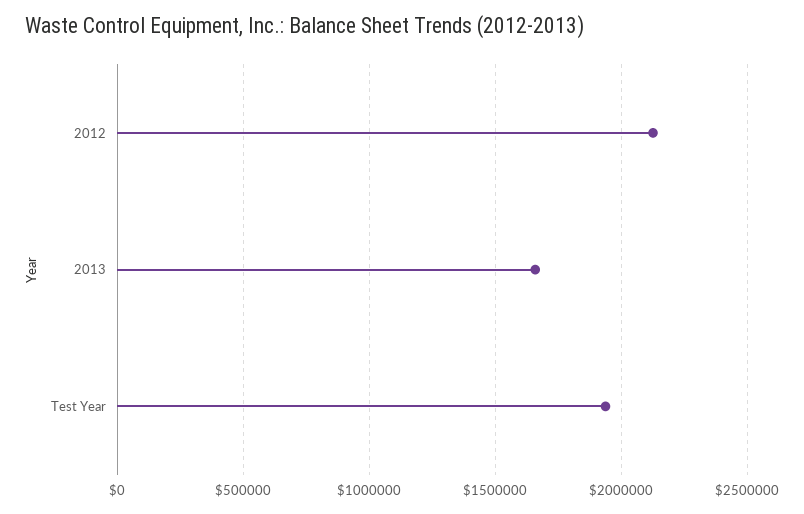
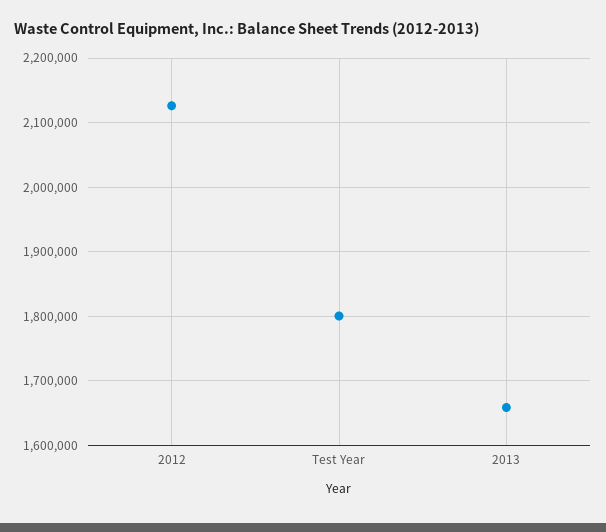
  {
    "2012": 2130000,
    "2013": 1660000,
-   "Test Year": 1950000
+   "Test Year": 1800000
  }

